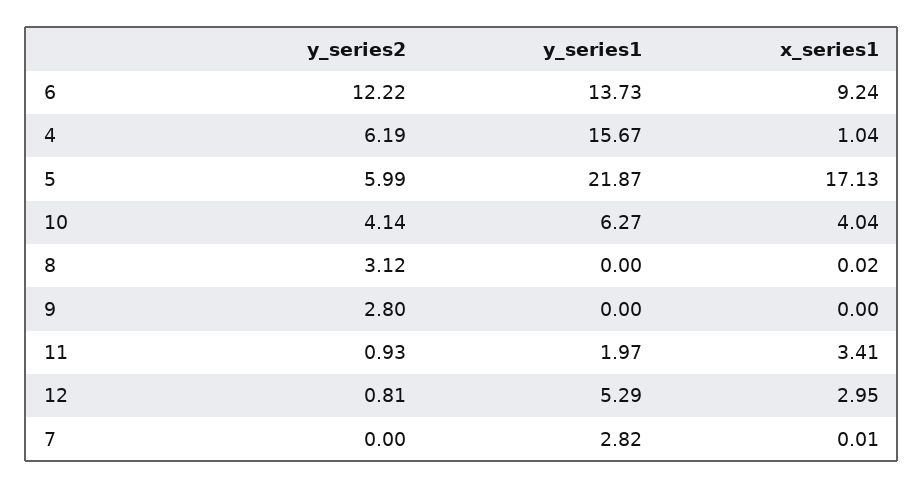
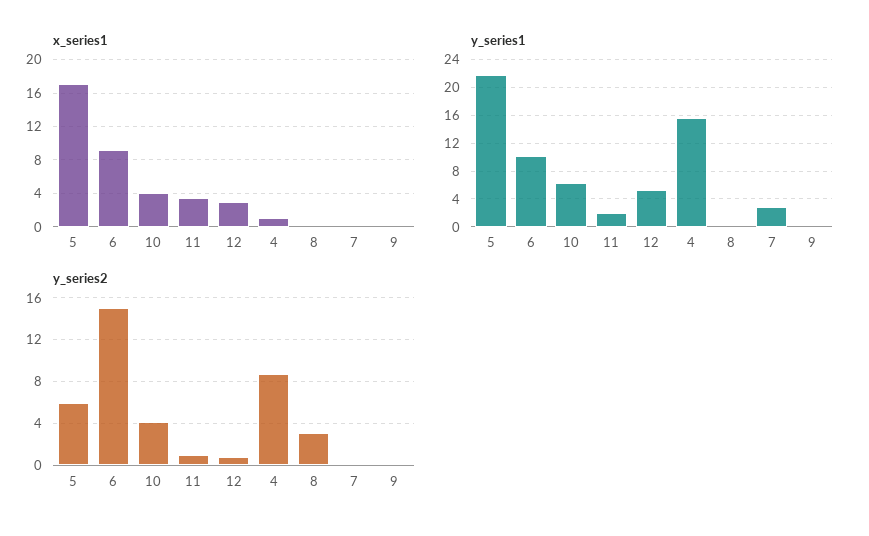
  {
    "y_series2": {
-     "6": 12.22,
+     "6": 15,
-     "4": 6.19,
+     "4": 9,
      "5": 5.99,
      "10": 4.14,
      "8": 3.12,
-     "9": 2.8,
+     "9": 0,
      "11": 0.93,
      "12": 0.81,
      "7": 0
    },
    "y_series1": {
-     "6": 13.73,
+     "6": 10,
      "4": 15.67,
      "5": 21.87,
      "10": 6.27,
      "8": 0,
      "9": 0,
      "11": 1.97,
      "12": 5.29,
      "7": 2.82
    },
    "x_series1": {
      "6": 9.24,
      "4": 1.04,
      "5": 17.13,
      "10": 4.04,
      "8": 0.02,
      "9": 0,
      "11": 3.41,
      "12": 2.95,
      "7": 0.01
    }
  }

